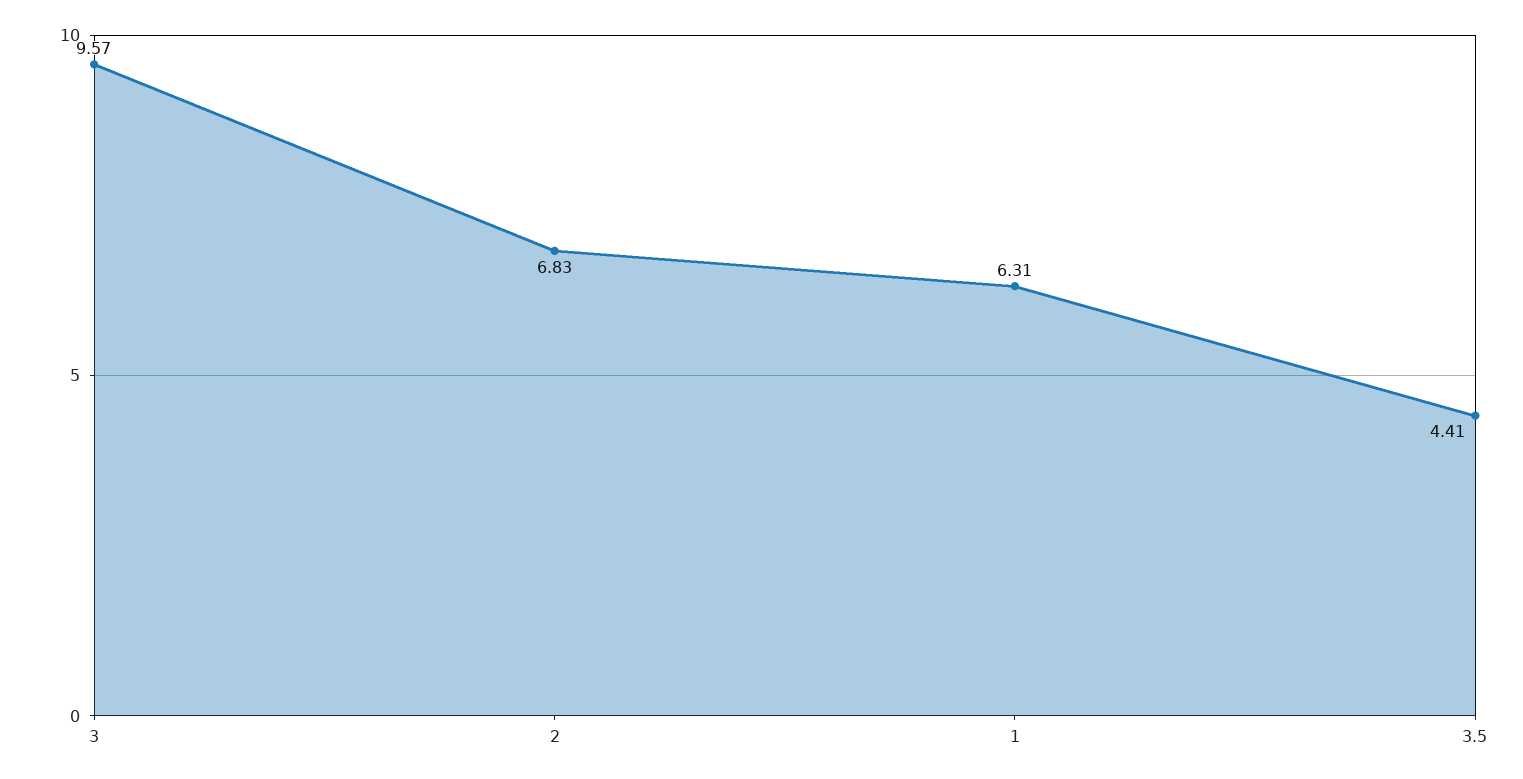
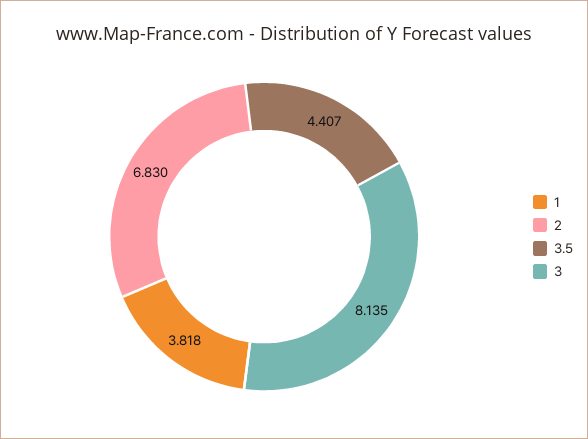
  {
-   "3": 9.57,
+   "3": 8.135,
    "2": 6.83,
-   "1": 6.31,
+   "1": 3.818,
    "3.5": 4.407
  }

